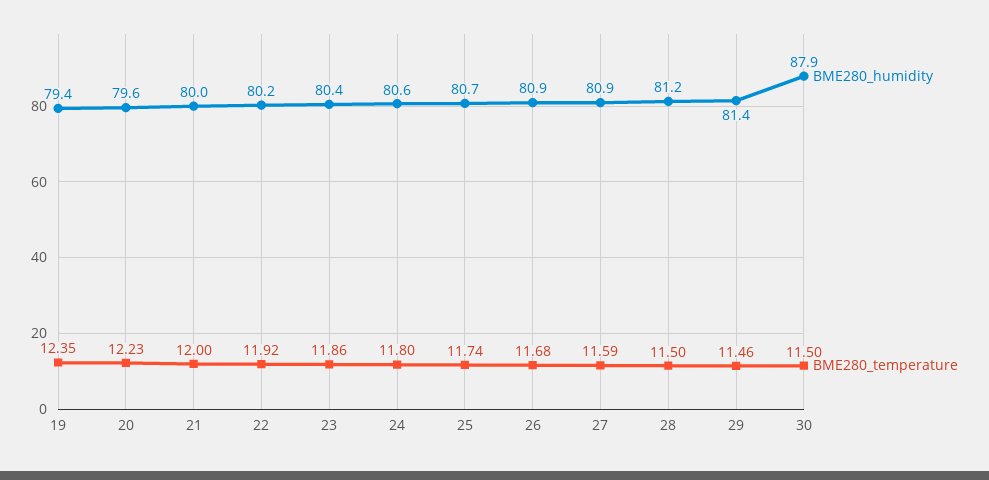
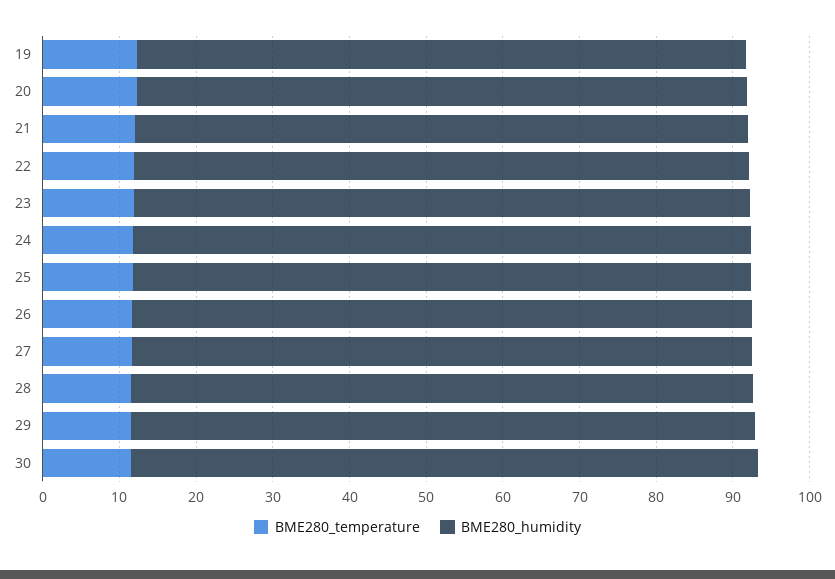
  {
    "BME280_humidity": {
      "19": 79.4,
      "20": 79.6,
      "21": 80,
      "22": 80.2,
      "23": 80.4,
      "24": 80.6,
      "25": 80.7,
      "26": 80.9,
      "27": 80.9,
      "28": 81.2,
      "29": 81.4,
-     "30": 87.9
+     "30": 82
    },
    "BME280_temperature": {
      "19": 12.35,
      "20": 12.23,
      "21": 12,
      "22": 11.92,
      "23": 11.86,
      "24": 11.8,
      "25": 11.74,
      "26": 11.68,
      "27": 11.59,
      "28": 11.5,
      "29": 11.46,
      "30": 11.5
    }
  }

